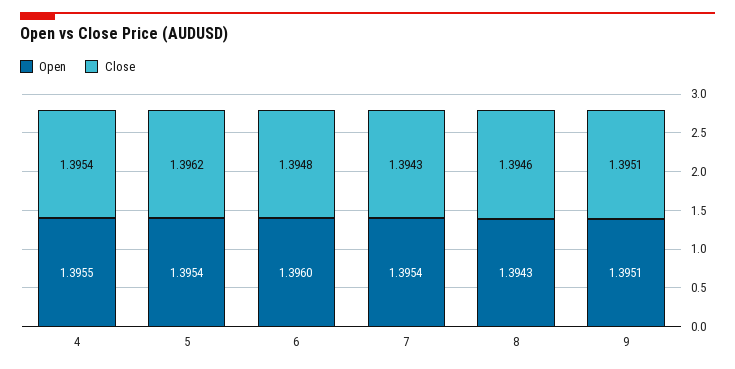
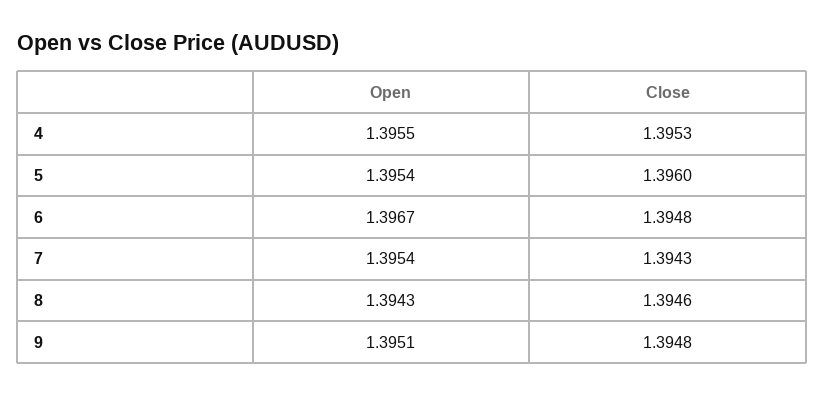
  {
    "Open": {
      "4": 1.3955,
      "5": 1.3954,
-     "6": 1.396,
+     "6": 1.3967,
      "7": 1.3954,
      "8": 1.3943,
      "9": 1.3951
    },
    "Close": {
-     "4": 1.3954,
+     "4": 1.3953,
-     "5": 1.3962,
+     "5": 1.396,
      "6": 1.3948,
      "7": 1.3943,
      "8": 1.3946,
-     "9": 1.3951
+     "9": 1.3948
    }
  }

